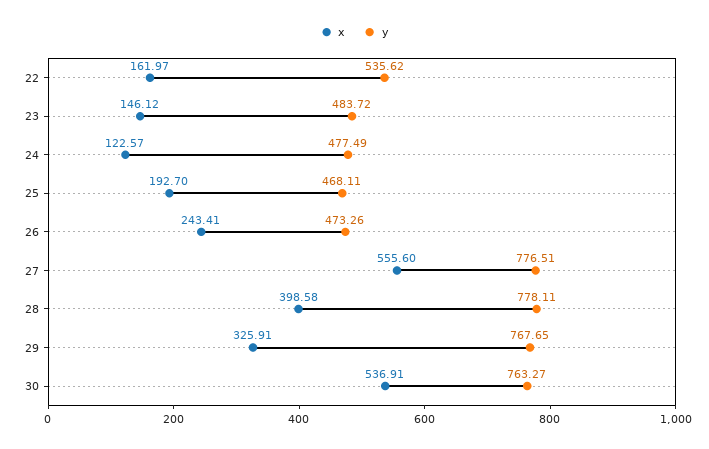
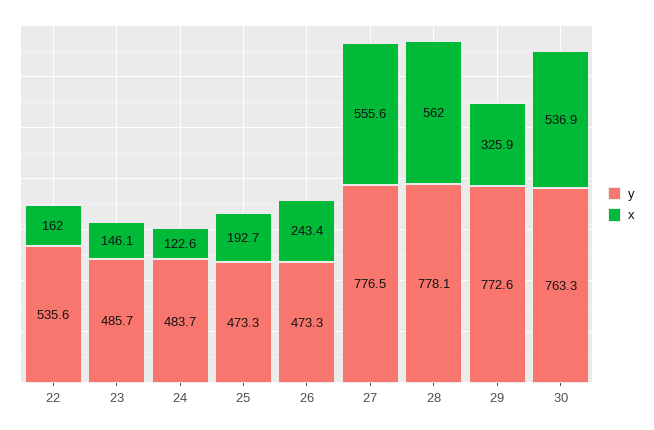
  {
    "x": {
      "22": 161.97,
      "23": 146.12,
      "24": 122.57,
      "25": 192.7,
      "26": 243.41,
      "27": 555.6,
-     "28": 398.58,
+     "28": 562,
      "29": 325.91,
      "30": 536.91
    },
    "y": {
      "22": 535.62,
-     "23": 483.72,
+     "23": 485.7,
-     "24": 477.49,
+     "24": 483.7,
-     "25": 468.11,
+     "25": 473.3,
      "26": 473.26,
      "27": 776.51,
      "28": 778.11,
-     "29": 767.65,
+     "29": 772.6,
      "30": 763.27
    }
  }

